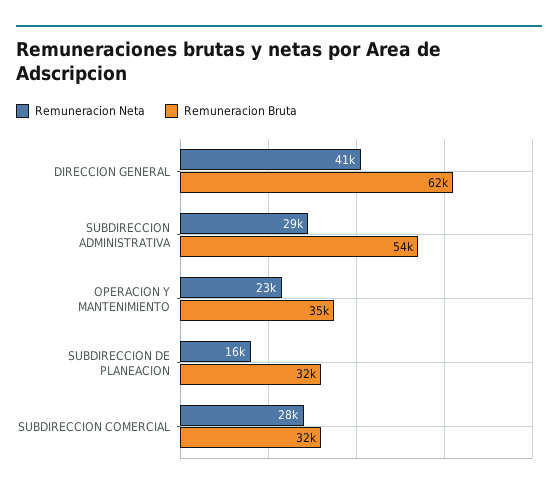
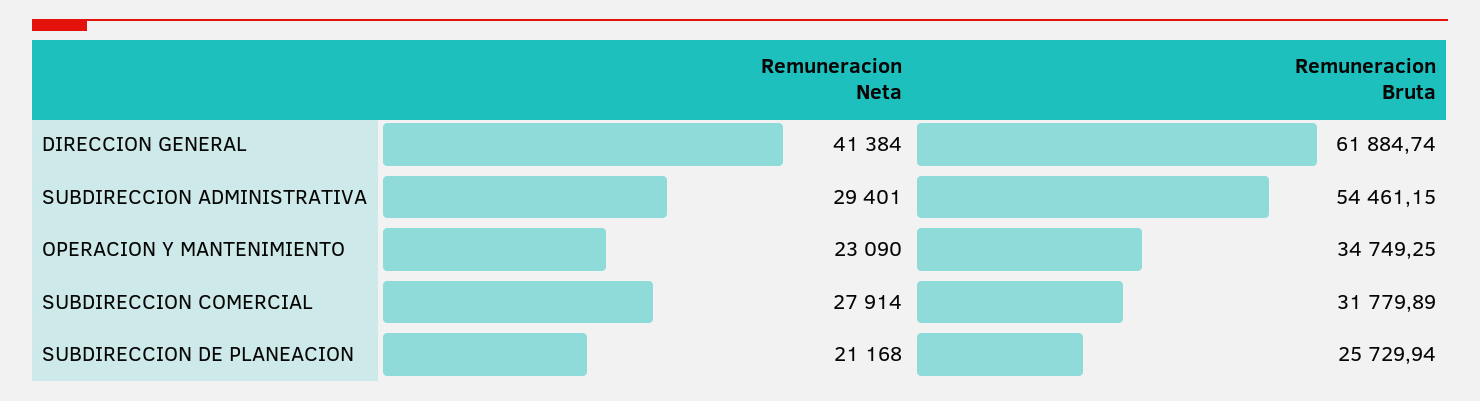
  {
    "Remuneracion Neta": {
      "DIRECCION GENERAL": 41384,
      "SUBDIRECCION ADMINISTRATIVA": 29401,
      "OPERACION Y MANTENIMIENTO": 23090,
-     "SUBDIRECCION DE PLANEACION": 16000,
+     "SUBDIRECCION DE PLANEACION": 21168,
      "SUBDIRECCION COMERCIAL": 27914
    },
    "Remuneracion Bruta": {
      "DIRECCION GENERAL": 61884.74,
      "SUBDIRECCION ADMINISTRATIVA": 54461.15,
      "OPERACION Y MANTENIMIENTO": 34749.25,
-     "SUBDIRECCION DE PLANEACION": 32000,
+     "SUBDIRECCION DE PLANEACION": 25729.94,
      "SUBDIRECCION COMERCIAL": 31779.89
    }
  }

